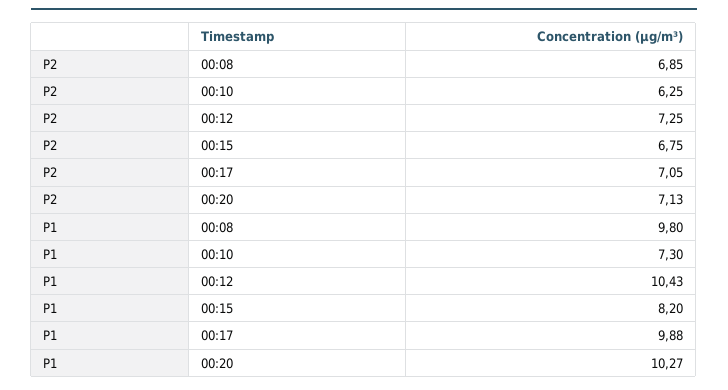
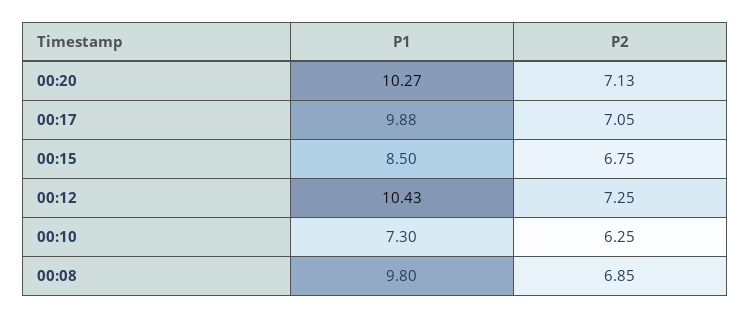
  {
    "P2": {
      "00:08": 6.85,
      "00:10": 6.25,
      "00:12": 7.25,
      "00:15": 6.75,
      "00:17": 7.05,
      "00:20": 7.13
    },
    "P1": {
      "00:08": 9.8,
      "00:10": 7.3,
      "00:12": 10.43,
-     "00:15": 8.2,
+     "00:15": 8.5,
      "00:17": 9.88,
      "00:20": 10.27
    }
  }

